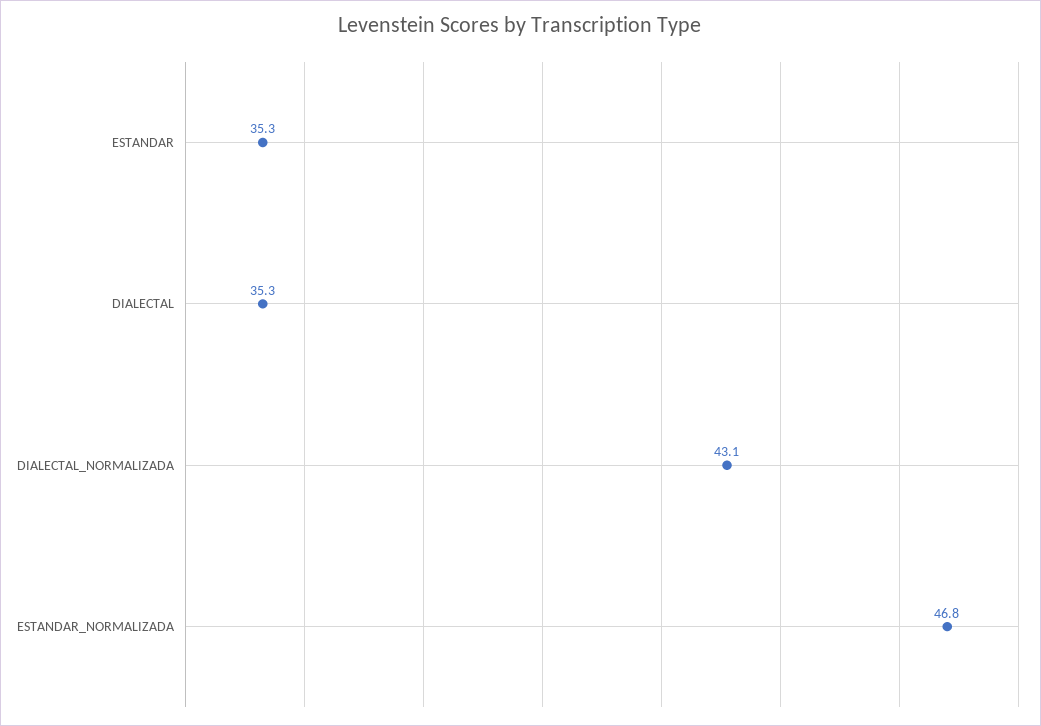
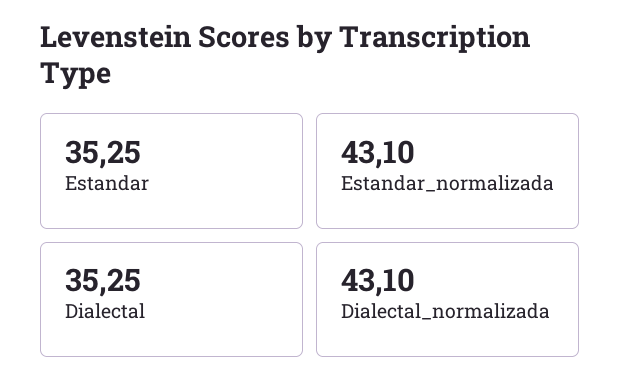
  {
    "ESTANDAR": 35.25,
    "DIALECTAL": 35.25,
    "DIALECTAL_NORMALIZADA": 43.1,
-   "ESTANDAR_NORMALIZADA": 46.8
+   "ESTANDAR_NORMALIZADA": 43.1
  }

